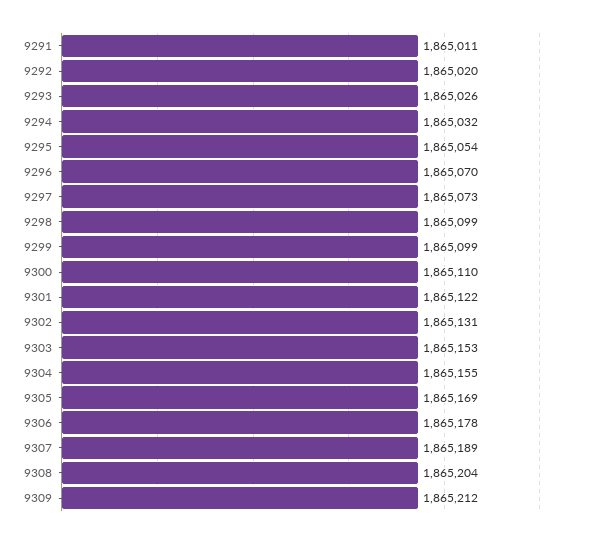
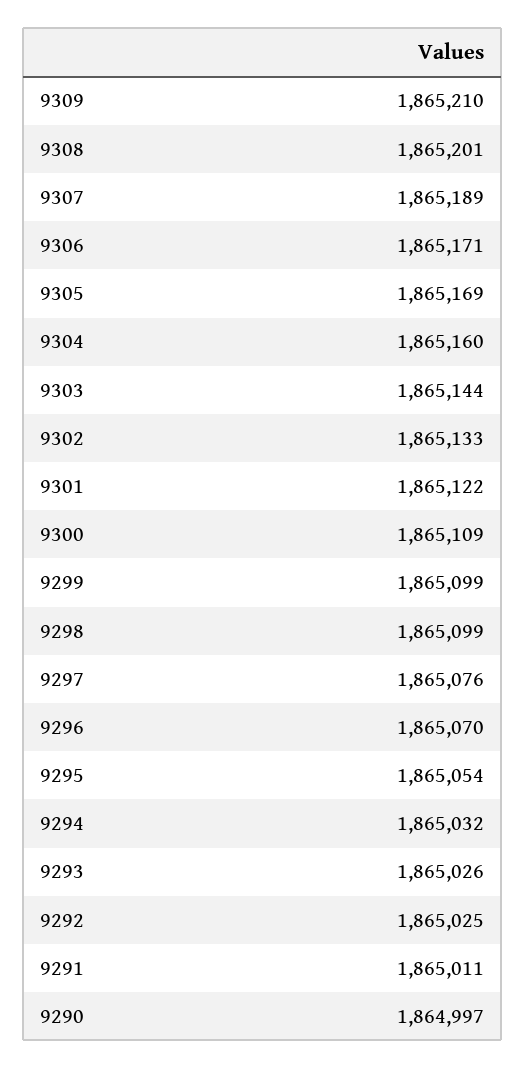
  {
    "9291": 1865011,
-   "9292": 1865020,
+   "9292": 1865025,
    "9293": 1865026,
    "9294": 1865032,
    "9295": 1865054,
    "9296": 1865070,
-   "9297": 1865073,
+   "9297": 1865076,
    "9298": 1865099,
    "9299": 1865099,
-   "9300": 1865110,
+   "9300": 1865109,
    "9301": 1865122,
-   "9302": 1865131,
+   "9302": 1865133,
-   "9303": 1865153,
+   "9303": 1865144,
-   "9304": 1865155,
+   "9304": 1865160,
    "9305": 1865169,
-   "9306": 1865178,
+   "9306": 1865171,
    "9307": 1865189,
-   "9308": 1865204,
+   "9308": 1865201,
-   "9309": 1865212
+   "9309": 1865210,
+   "9290": 1864997
  }

